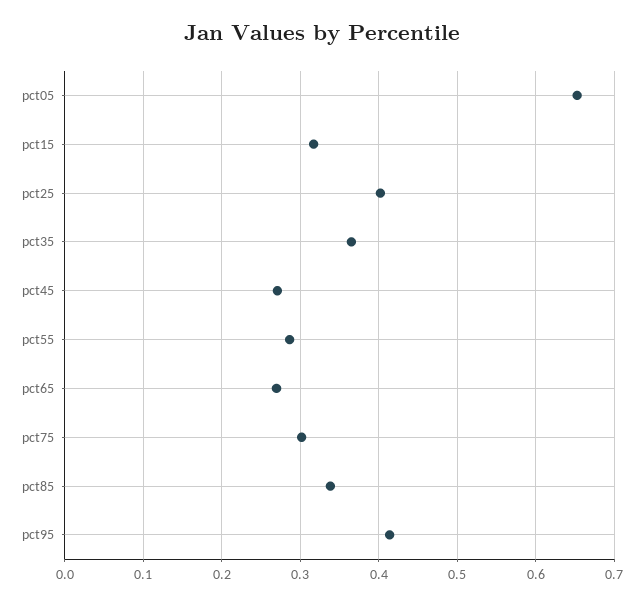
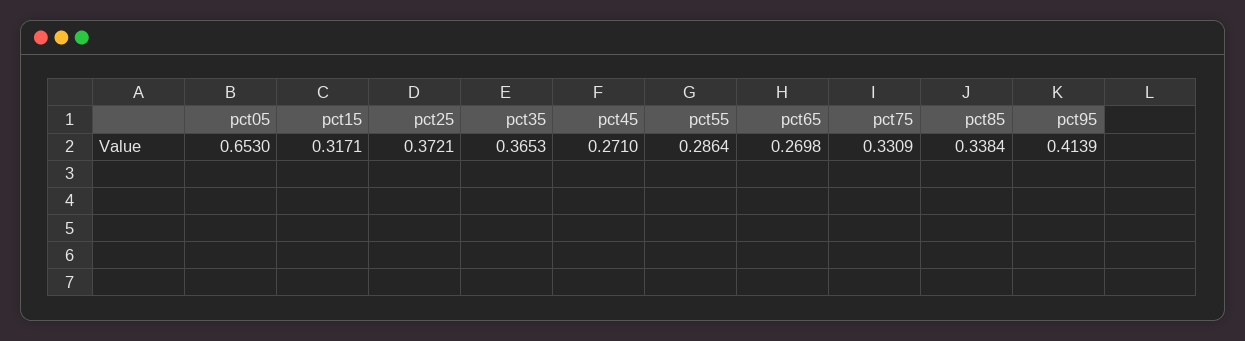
  {
    "pct05": 0.653,
    "pct15": 0.3171,
-   "pct25": 0.4,
+   "pct25": 0.3721,
    "pct35": 0.3653,
    "pct45": 0.271,
    "pct55": 0.2864,
    "pct65": 0.2698,
-   "pct75": 0.3,
+   "pct75": 0.3309,
    "pct85": 0.3384,
    "pct95": 0.4139
  }

